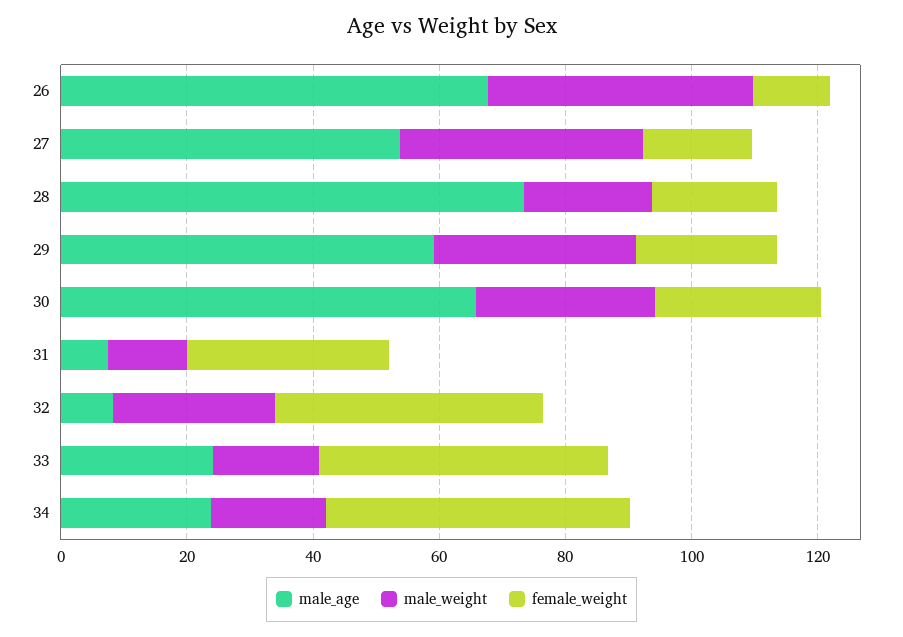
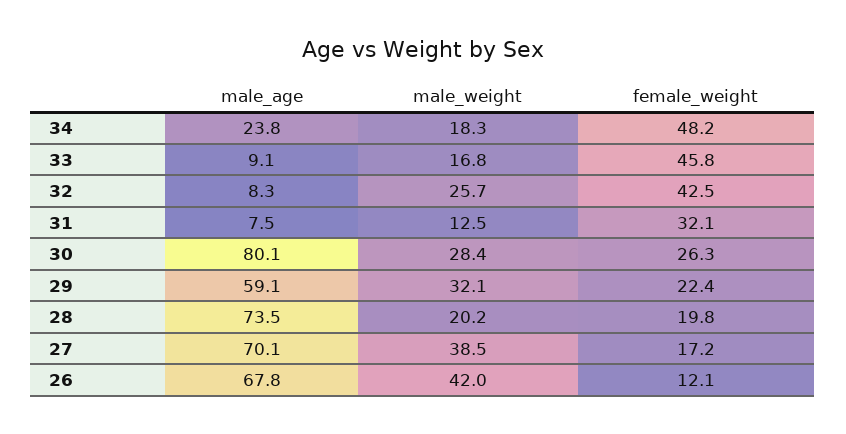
  {
    "male_age": {
      "26": 67.8,
-     "27": 55,
+     "27": 70.1,
      "28": 73.5,
      "29": 59.1,
-     "30": 65,
+     "30": 80.1,
      "31": 7.5,
      "32": 8.3,
-     "33": 25,
+     "33": 9.1,
      "34": 23.8
    },
    "male_weight": {
      "26": 42,
      "27": 38.5,
      "28": 20.2,
      "29": 32.1,
      "30": 28.4,
      "31": 12.5,
      "32": 25.7,
      "33": 16.8,
      "34": 18.3
    },
    "female_weight": {
      "26": 12.1,
      "27": 17.2,
      "28": 19.8,
      "29": 22.4,
      "30": 26.3,
      "31": 32.1,
      "32": 42.5,
      "33": 45.8,
      "34": 48.2
    }
  }

